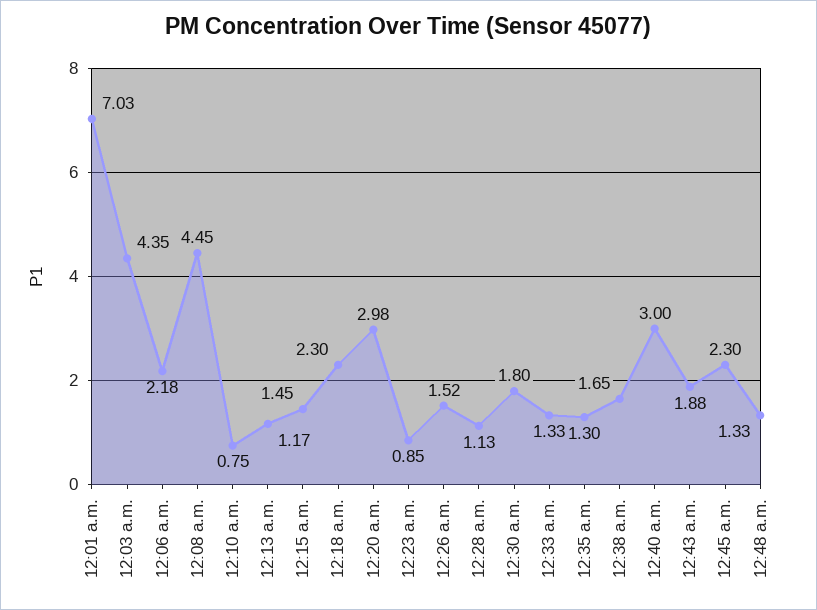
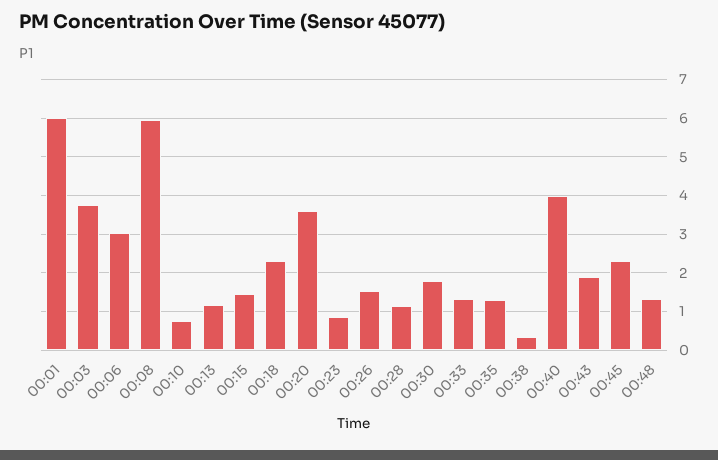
  {
-   "12:01 a.m.": 7.03,
+   "12:01 a.m.": 6,
-   "12:03 a.m.": 4.35,
+   "12:03 a.m.": 3.8,
-   "12:06 a.m.": 2.18,
+   "12:06 a.m.": 3,
-   "12:08 a.m.": 4.45,
+   "12:08 a.m.": 6,
    "12:10 a.m.": 0.75,
    "12:13 a.m.": 1.17,
    "12:15 a.m.": 1.45,
    "12:18 a.m.": 2.3,
-   "12:20 a.m.": 2.98,
+   "12:20 a.m.": 3.6,
    "12:23 a.m.": 0.85,
    "12:26 a.m.": 1.52,
    "12:28 a.m.": 1.13,
    "12:30 a.m.": 1.8,
    "12:33 a.m.": 1.33,
    "12:35 a.m.": 1.3,
-   "12:38 a.m.": 1.65,
+   "12:38 a.m.": 0.4,
-   "12:40 a.m.": 3,
+   "12:40 a.m.": 4,
    "12:43 a.m.": 1.88,
    "12:45 a.m.": 2.3,
    "12:48 a.m.": 1.33
  }

